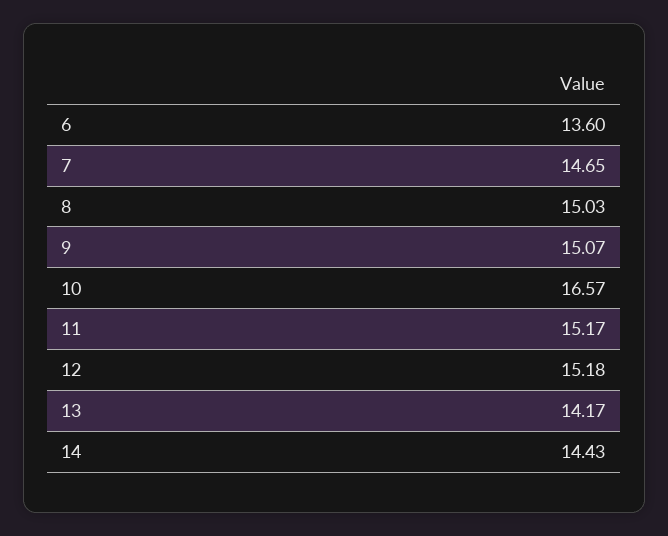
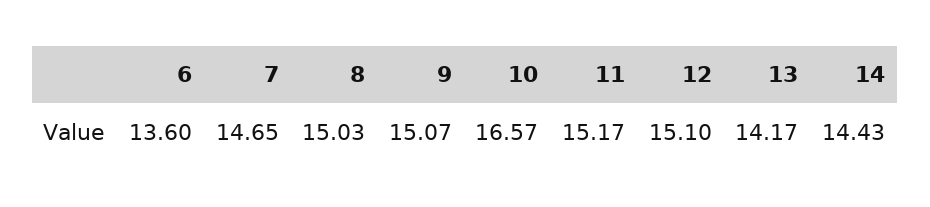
  {
    "6": 13.6,
    "7": 14.65,
    "8": 15.03,
    "9": 15.07,
    "10": 16.57,
    "11": 15.17,
-   "12": 15.18,
+   "12": 15.1,
    "13": 14.17,
    "14": 14.43
  }

